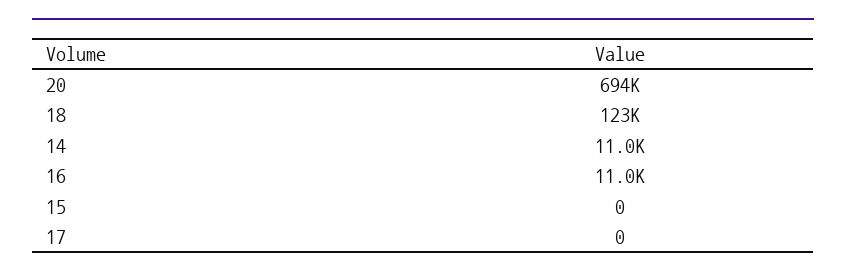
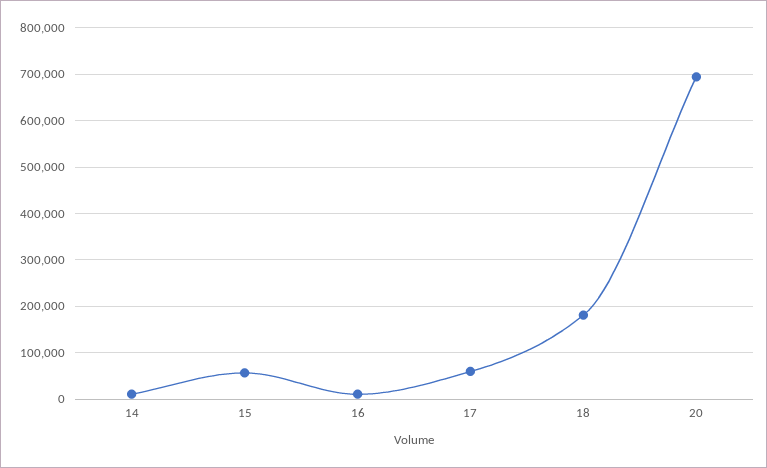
  {
    "20": 694000,
-   "18": 123000,
+   "18": 180000,
    "14": 11000,
    "16": 11000,
-   "15": 0,
+   "15": 60000,
-   "17": 0
+   "17": 60000
  }

